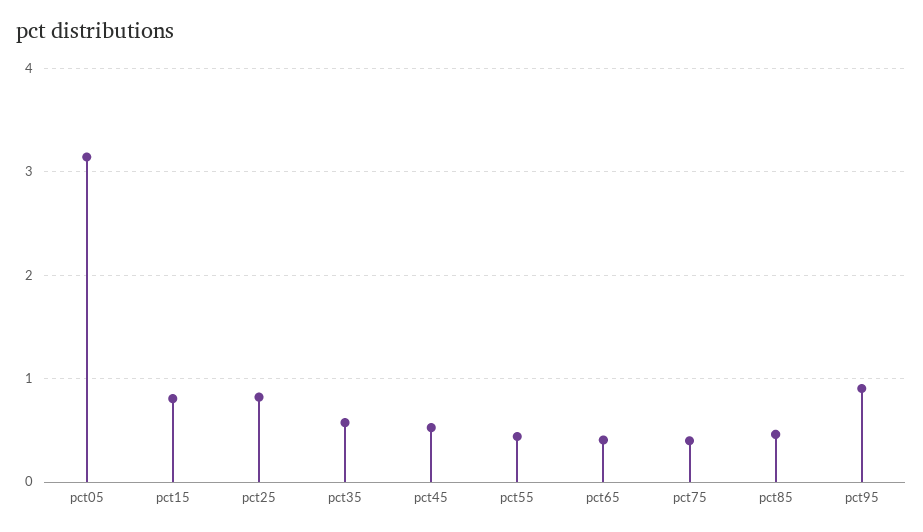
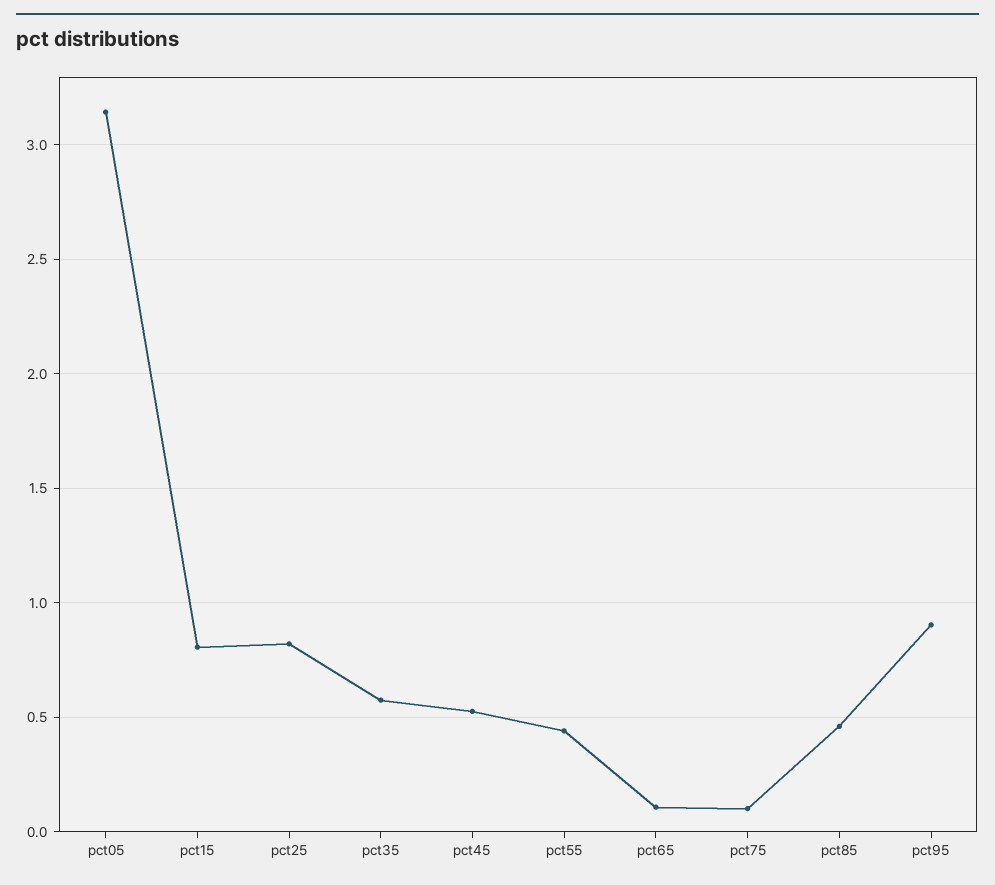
  {
    "pct05": 3.15,
    "pct15": 0.8,
    "pct25": 0.8,
    "pct35": 0.6,
    "pct45": 0.55,
    "pct55": 0.45,
-   "pct65": 0.4,
+   "pct65": 0.1,
-   "pct75": 0.4,
+   "pct75": 0.1,
    "pct85": 0.45,
    "pct95": 0.9
  }

